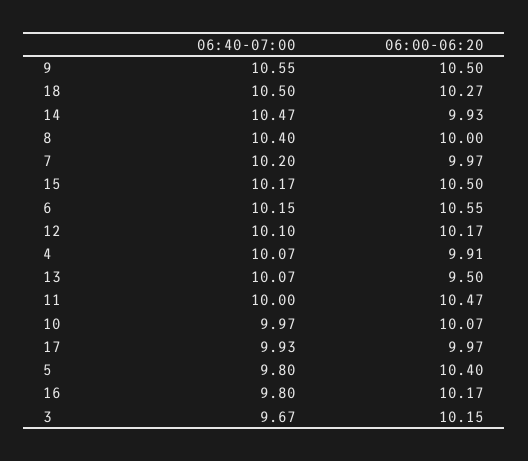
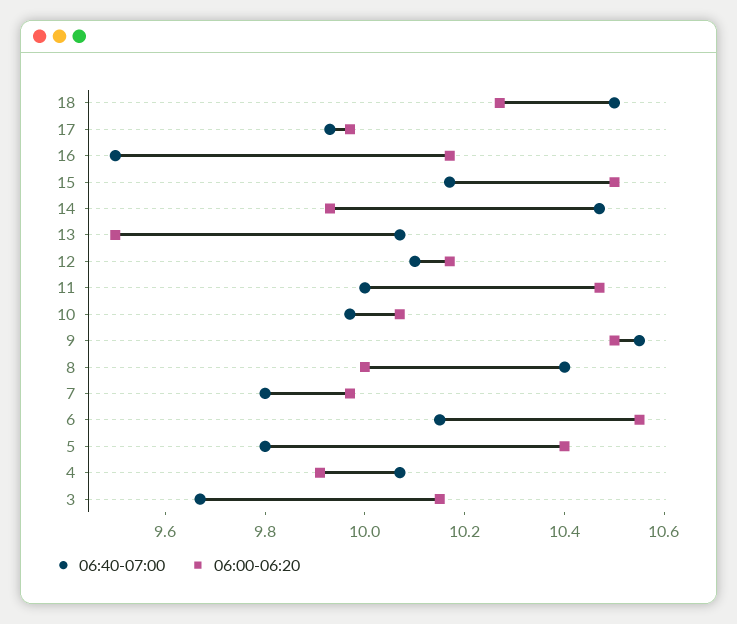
  {
    "06:40-07:00": {
      "9": 10.55,
      "18": 10.5,
      "14": 10.47,
      "8": 10.4,
-     "7": 10.2,
+     "7": 9.8,
      "15": 10.17,
      "6": 10.15,
      "12": 10.1,
      "4": 10.07,
      "13": 10.07,
      "11": 10,
      "10": 9.97,
      "17": 9.93,
      "5": 9.8,
-     "16": 9.8,
+     "16": 9.5,
      "3": 9.67
    },
    "06:00-06:20": {
      "9": 10.5,
      "18": 10.27,
      "14": 9.93,
      "8": 10,
      "7": 9.97,
      "15": 10.5,
      "6": 10.55,
      "12": 10.17,
      "4": 9.91,
      "13": 9.5,
      "11": 10.47,
      "10": 10.07,
      "17": 9.97,
      "5": 10.4,
      "16": 10.17,
      "3": 10.15
    }
  }

